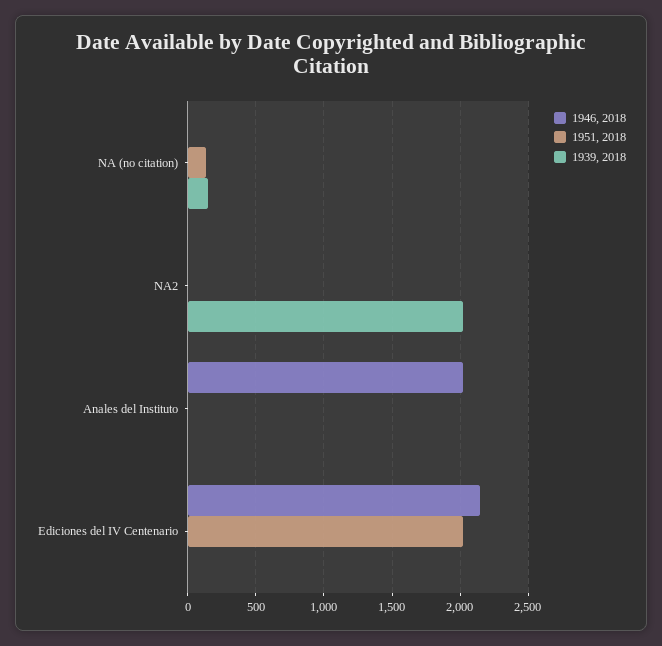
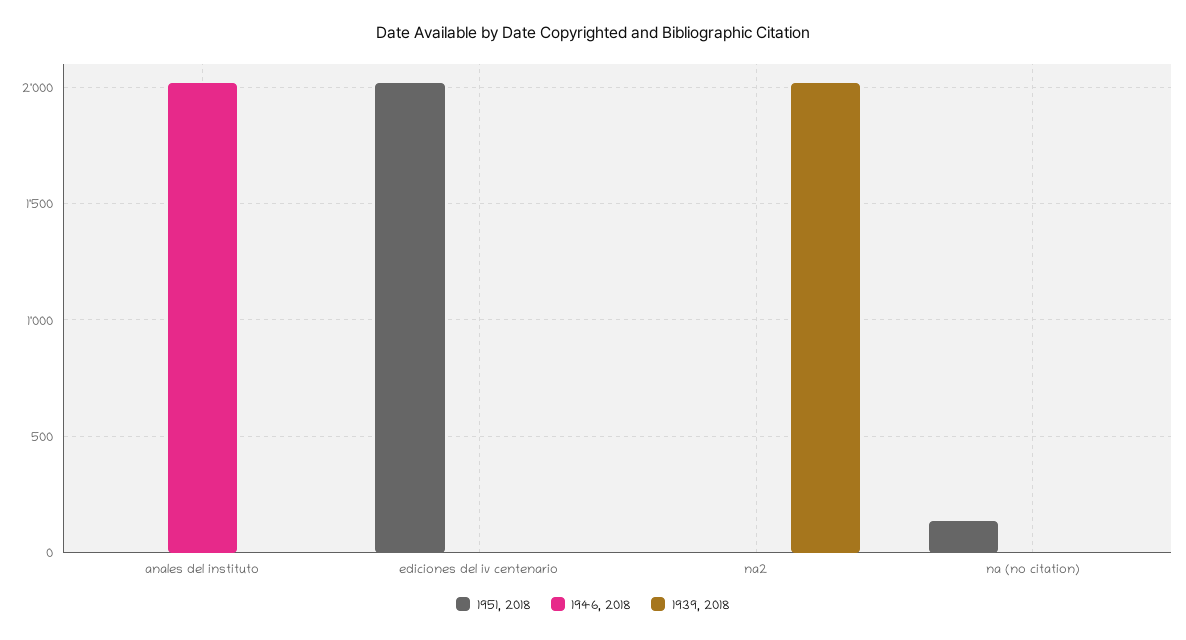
  {
    "1946, 2018": {
      "NA (no citation)": 0,
      "NA2": 0,
      "Anales del Instituto": 2000,
-     "Ediciones del IV Centenario": 2150
+     "Ediciones del IV Centenario": 0
    },
    "1951, 2018": {
      "NA (no citation)": 150,
      "NA2": 0,
      "Anales del Instituto": 0,
      "Ediciones del IV Centenario": 2000
    },
    "1939, 2018": {
-     "NA (no citation)": 150,
+     "NA (no citation)": 0,
      "NA2": 2000,
      "Anales del Instituto": 0,
      "Ediciones del IV Centenario": 0
    }
  }

